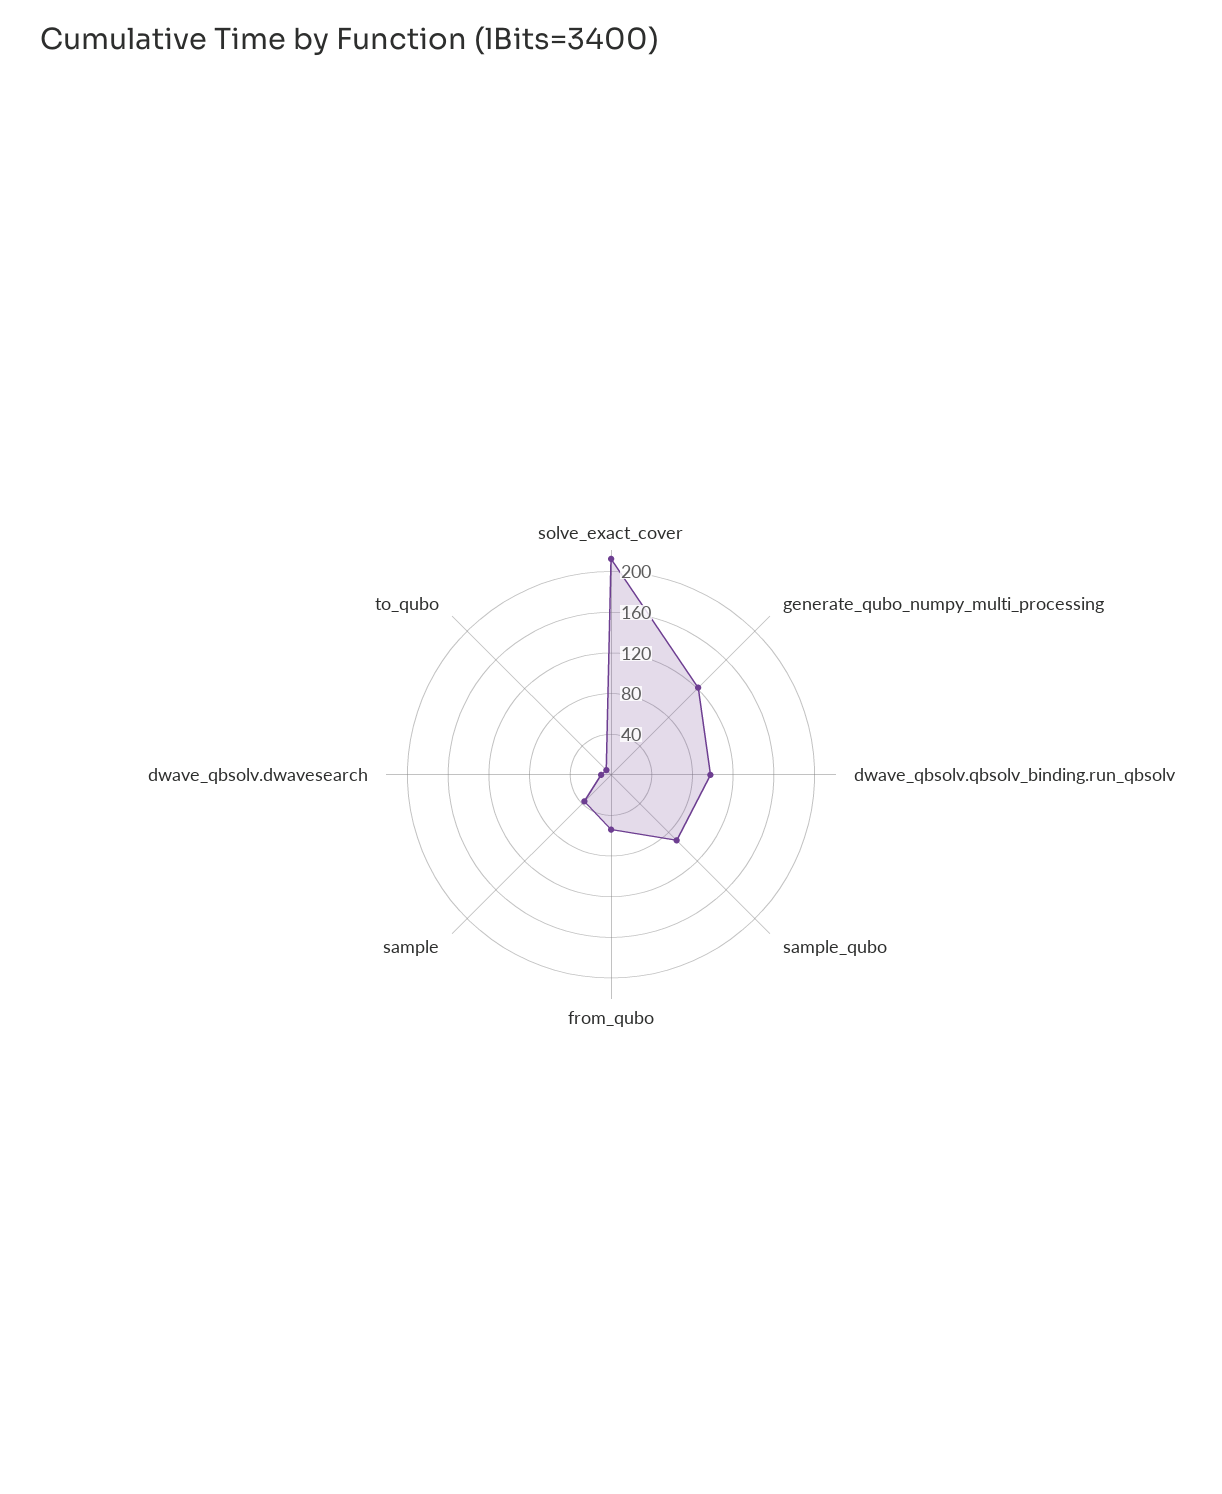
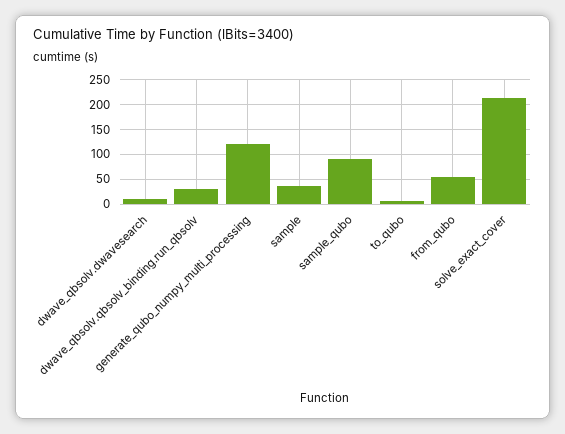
  {
    "solve_exact_cover": 210,
    "generate_qubo_numpy_multi_processing": 120,
-   "dwave_qbsolv.qbsolv_binding.run_qbsolv": 100,
+   "dwave_qbsolv.qbsolv_binding.run_qbsolv": 25,
    "sample_qubo": 90,
    "from_qubo": 50,
    "sample": 40,
    "dwave_qbsolv.dwavesearch": 10,
    "to_qubo": 10
  }

